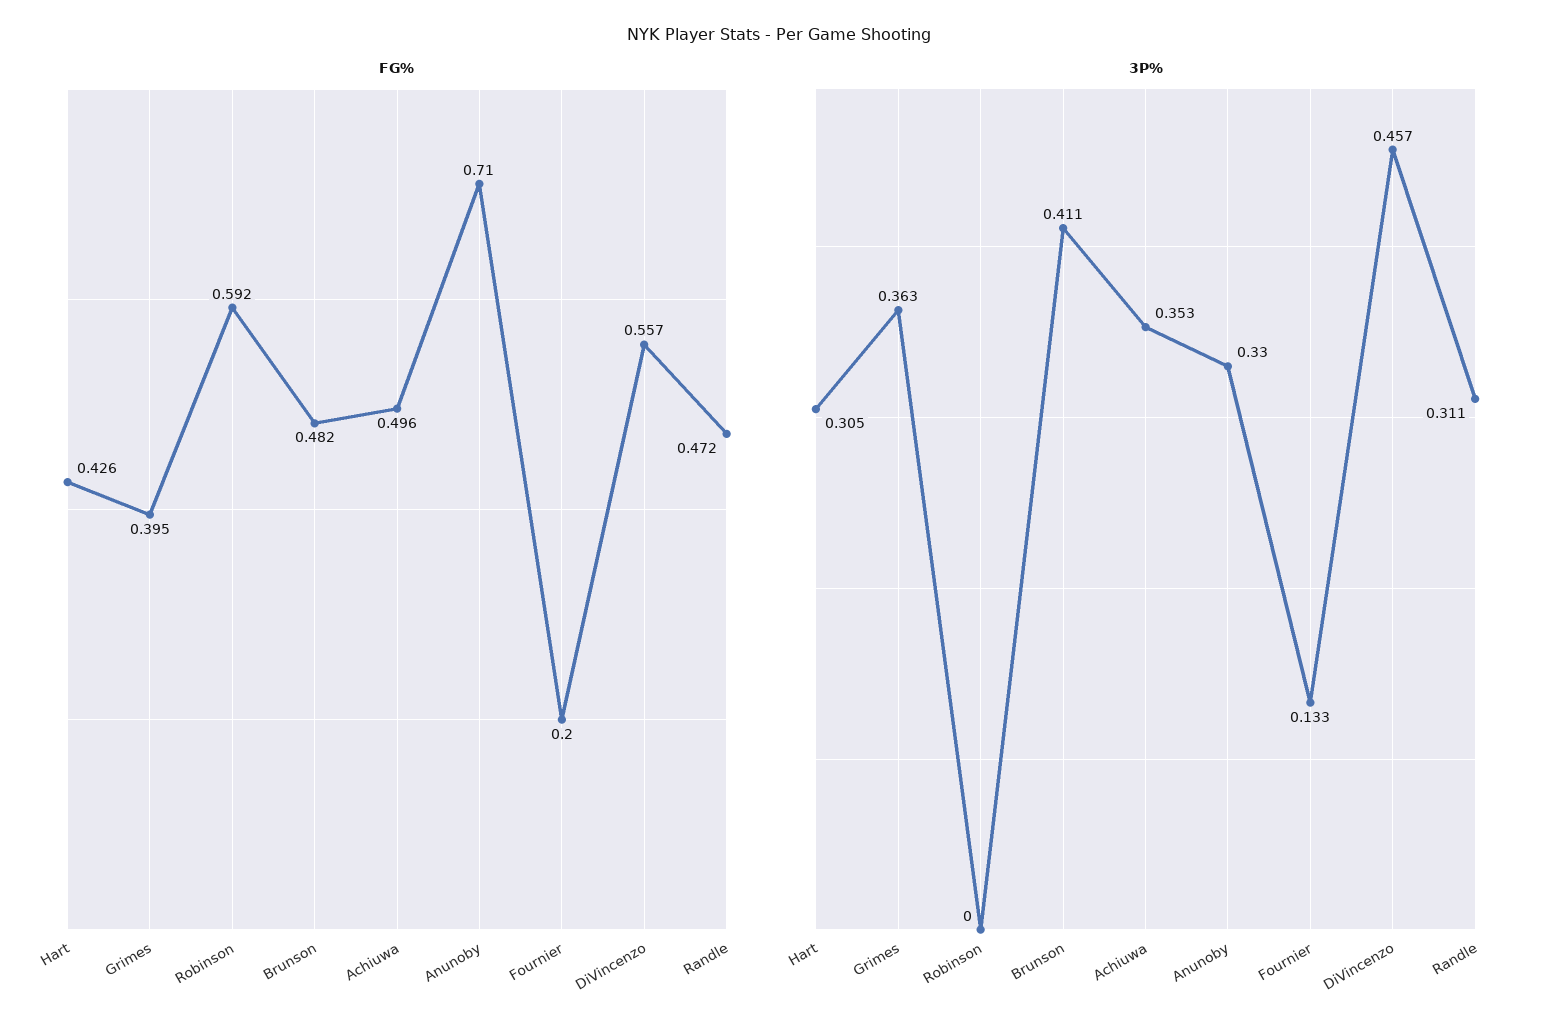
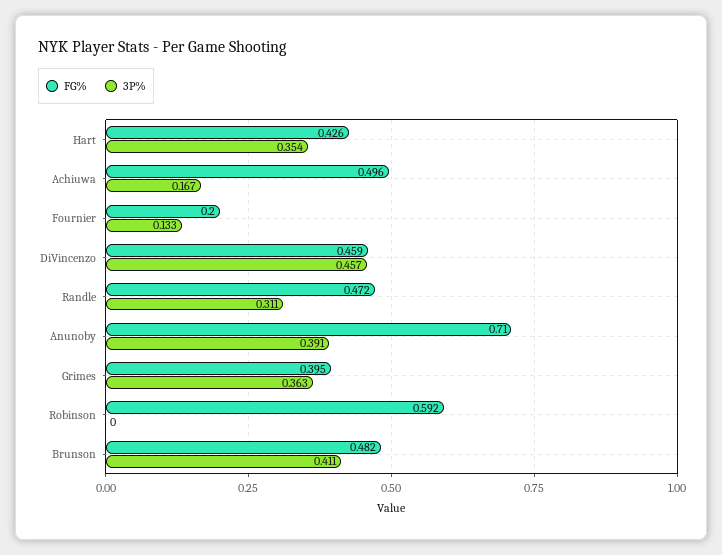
  {
    "FG%": {
      "Hart": 0.426,
      "Grimes": 0.395,
      "Robinson": 0.592,
      "Brunson": 0.482,
      "Achiuwa": 0.496,
      "Anunoby": 0.71,
      "Fournier": 0.2,
-     "DiVincenzo": 0.557,
+     "DiVincenzo": 0.459,
      "Randle": 0.472
    },
    "3P%": {
-     "Hart": 0.305,
+     "Hart": 0.354,
      "Grimes": 0.363,
      "Robinson": 0,
      "Brunson": 0.411,
-     "Achiuwa": 0.353,
+     "Achiuwa": 0.167,
-     "Anunoby": 0.33,
+     "Anunoby": 0.391,
      "Fournier": 0.133,
      "DiVincenzo": 0.457,
      "Randle": 0.311
    }
  }

